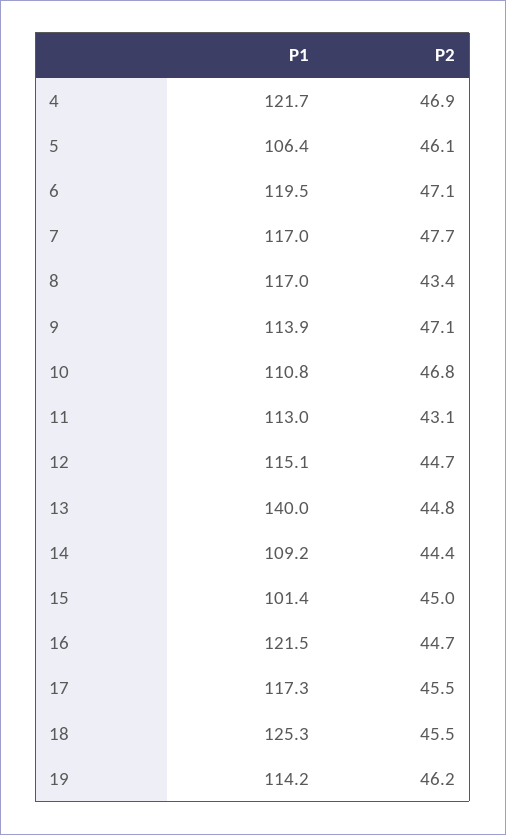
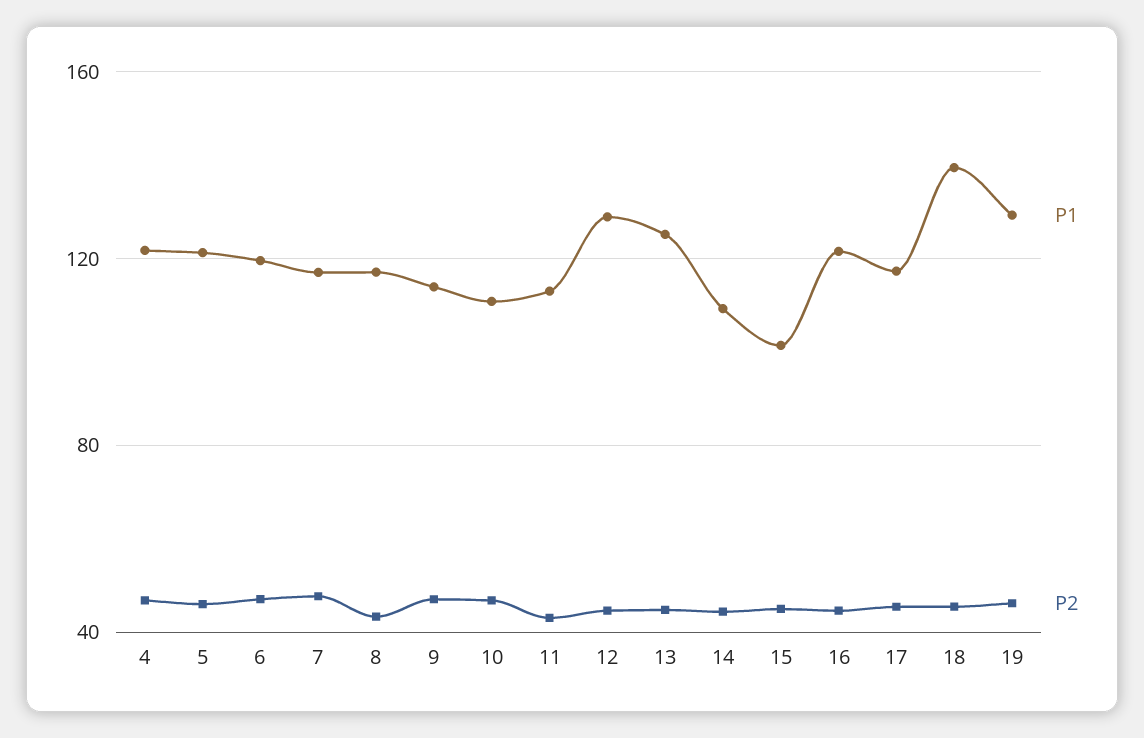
  {
    "P1": {
      "4": 121.7,
-     "5": 106.4,
+     "5": 120,
      "6": 119.5,
      "7": 117,
      "8": 117,
      "9": 113.9,
      "10": 110.8,
      "11": 113,
-     "12": 115.1,
+     "12": 130,
-     "13": 140,
+     "13": 125,
      "14": 109.2,
      "15": 101.4,
      "16": 121.5,
      "17": 117.3,
-     "18": 125.3,
+     "18": 140,
-     "19": 114.2
+     "19": 130
    },
    "P2": {
      "4": 46.9,
      "5": 46.1,
      "6": 47.1,
      "7": 47.7,
      "8": 43.4,
      "9": 47.1,
      "10": 46.8,
      "11": 43.1,
      "12": 44.7,
      "13": 44.8,
      "14": 44.4,
      "15": 45,
      "16": 44.7,
      "17": 45.5,
      "18": 45.5,
      "19": 46.2
    }
  }

